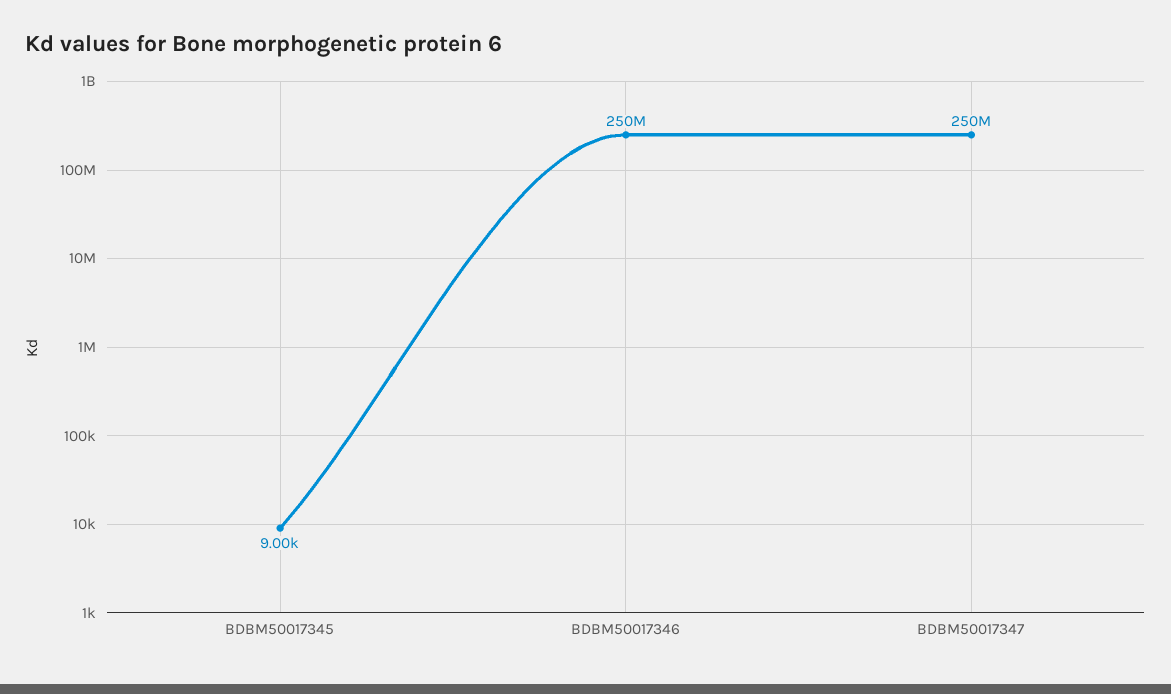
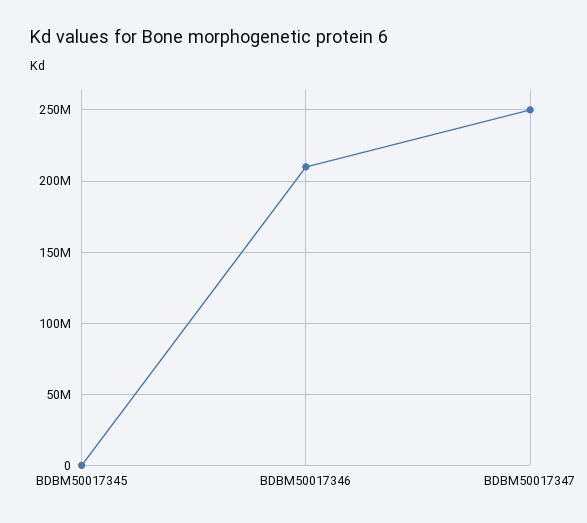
  {
    "BDBM50017345": 9000,
-   "BDBM50017346": 250000000,
+   "BDBM50017346": 210000000,
    "BDBM50017347": 250000000
  }

